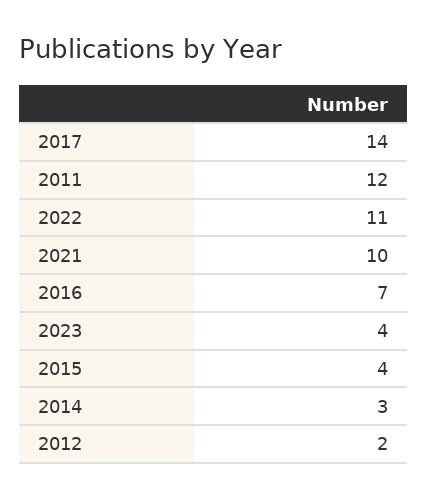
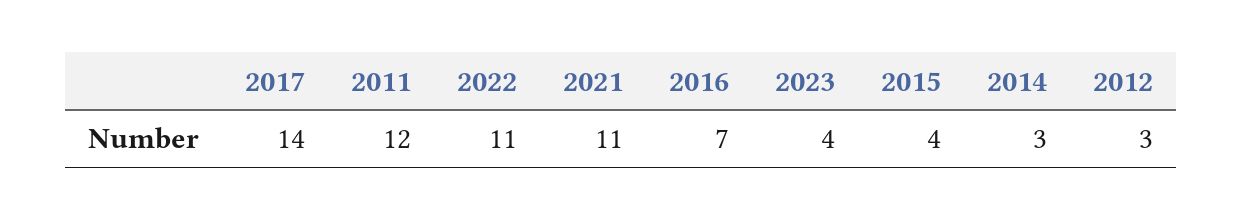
  {
    "2017": 14,
    "2011": 12,
    "2022": 11,
-   "2021": 10,
+   "2021": 11,
    "2016": 7,
    "2023": 4,
    "2015": 4,
    "2014": 3,
-   "2012": 2
+   "2012": 3
  }

